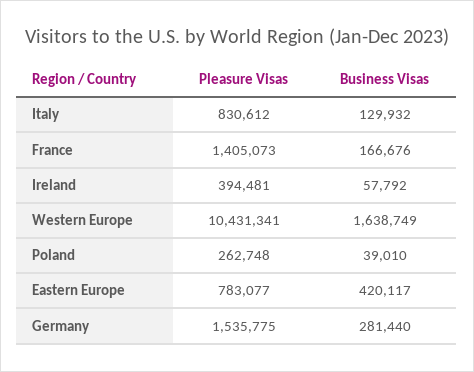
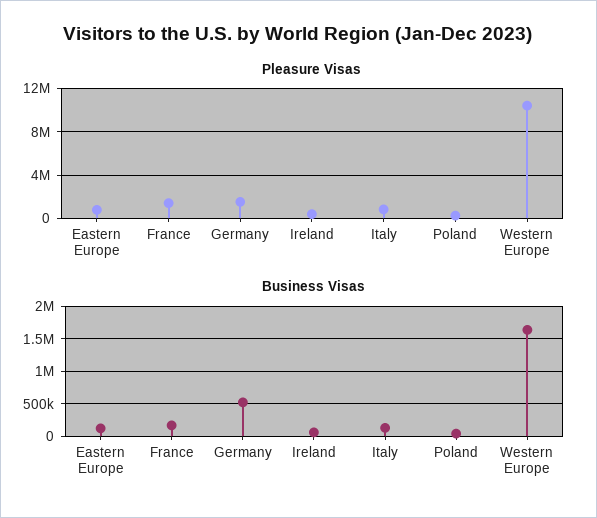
  {
    "Pleasure Visas": {
      "Italy": 830612,
      "France": 1405073,
      "Ireland": 394481,
      "Western Europe": 10431341,
      "Poland": 262748,
      "Eastern Europe": 783077,
      "Germany": 1535775
    },
    "Business Visas": {
      "Italy": 129932,
      "France": 166676,
      "Ireland": 57792,
      "Western Europe": 1638749,
      "Poland": 39010,
-     "Eastern Europe": 420117,
+     "Eastern Europe": 100000,
-     "Germany": 281440
+     "Germany": 500000
    }
  }

